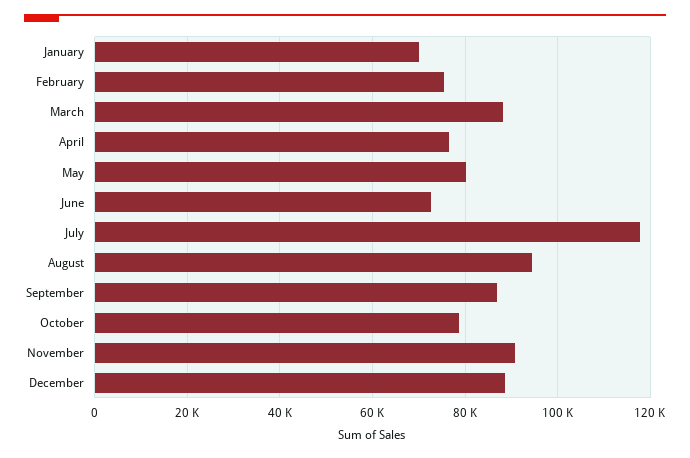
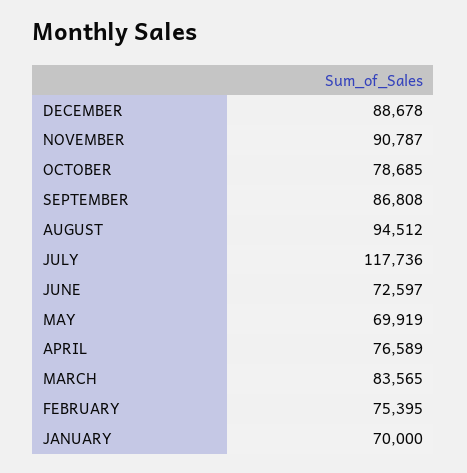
  {
    "January": 70000,
    "February": 75395,
-   "March": 88000,
+   "March": 83565,
    "April": 76589,
-   "May": 80000,
+   "May": 69919,
    "June": 72597,
    "July": 117736,
    "August": 94512,
    "September": 86808,
    "October": 78685,
    "November": 90787,
    "December": 88678
  }

